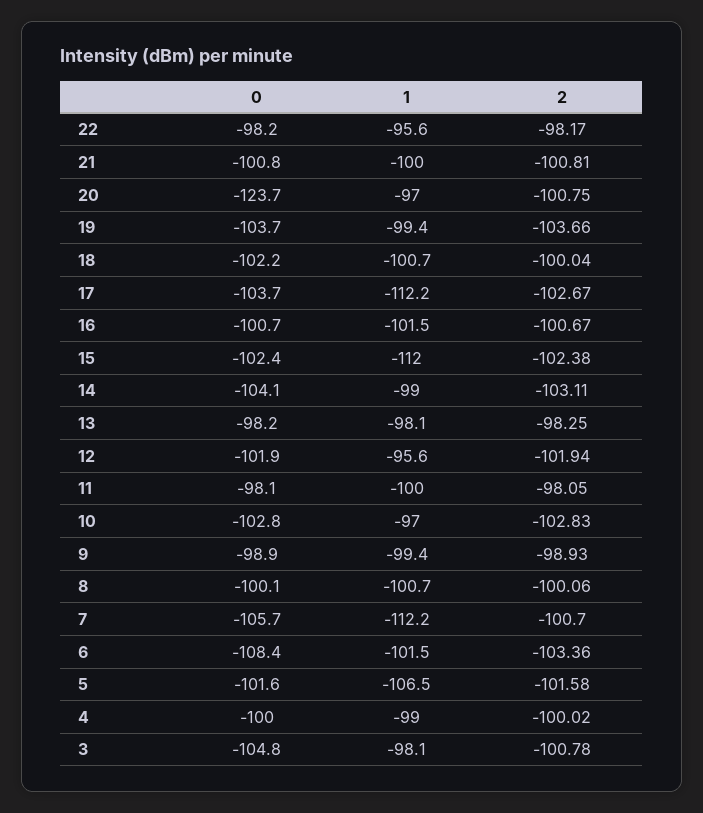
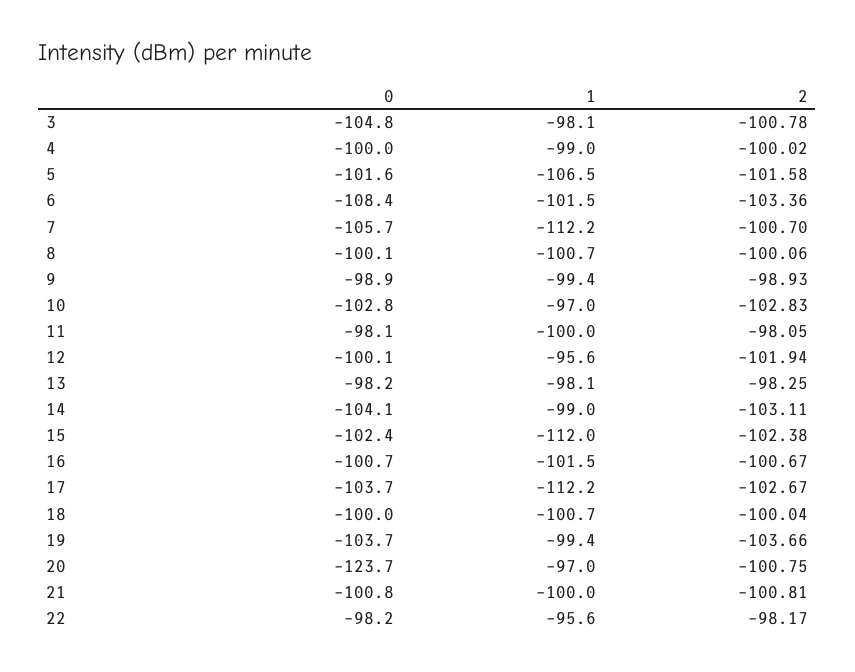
  {
    "0": {
      "22": -98.2,
      "21": -100.8,
      "20": -123.7,
      "19": -103.7,
-     "18": -102.2,
+     "18": -100,
      "17": -103.7,
      "16": -100.7,
      "15": -102.4,
      "14": -104.1,
      "13": -98.2,
-     "12": -101.9,
+     "12": -100.1,
      "11": -98.1,
      "10": -102.8,
      "9": -98.9,
      "8": -100.1,
      "7": -105.7,
      "6": -108.4,
      "5": -101.6,
      "4": -100,
      "3": -104.8
    },
    "1": {
      "22": -95.6,
      "21": -100,
      "20": -97,
      "19": -99.4,
      "18": -100.7,
      "17": -112.2,
      "16": -101.5,
      "15": -112,
      "14": -99,
      "13": -98.1,
      "12": -95.6,
      "11": -100,
      "10": -97,
      "9": -99.4,
      "8": -100.7,
      "7": -112.2,
      "6": -101.5,
      "5": -106.5,
      "4": -99,
      "3": -98.1
    },
    "2": {
      "22": -98.17,
      "21": -100.81,
      "20": -100.75,
      "19": -103.66,
      "18": -100.04,
      "17": -102.67,
      "16": -100.67,
      "15": -102.38,
      "14": -103.11,
      "13": -98.25,
      "12": -101.94,
      "11": -98.05,
      "10": -102.83,
      "9": -98.93,
      "8": -100.06,
      "7": -100.7,
      "6": -103.36,
      "5": -101.58,
      "4": -100.02,
      "3": -100.78
    }
  }

